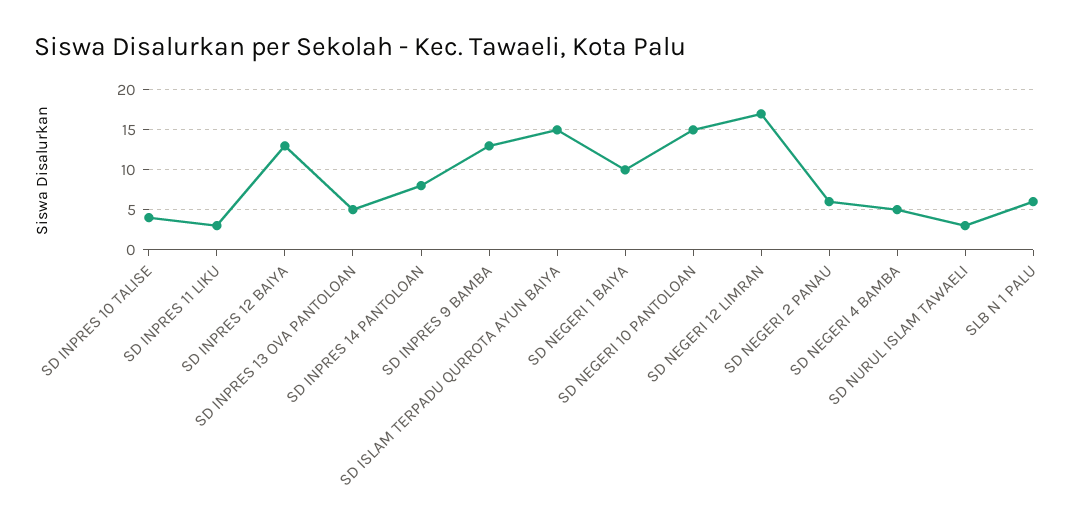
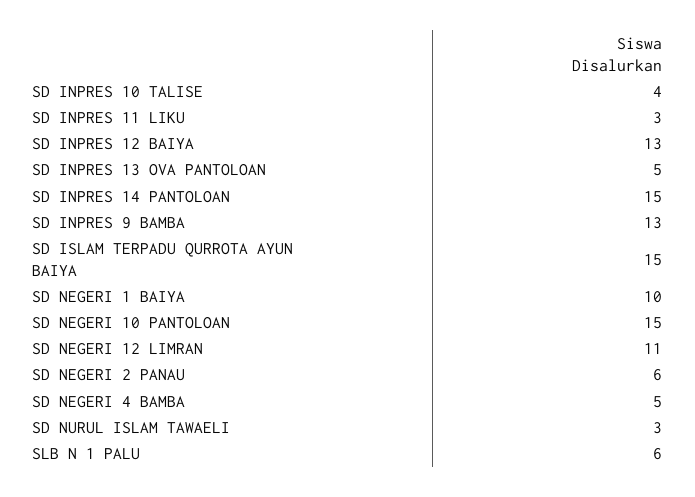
  {
    "SD INPRES 10 TALISE": 4,
    "SD INPRES 11 LIKU": 3,
    "SD INPRES 12 BAIYA": 13,
    "SD INPRES 13 OVA PANTOLOAN": 5,
-   "SD INPRES 14 PANTOLOAN": 8,
+   "SD INPRES 14 PANTOLOAN": 15,
    "SD INPRES 9 BAMBA": 13,
    "SD ISLAM TERPADU QURROTA AYUN BAIYA": 15,
    "SD NEGERI 1 BAIYA": 10,
    "SD NEGERI 10 PANTOLOAN": 15,
-   "SD NEGERI 12 LIMRAN": 17,
+   "SD NEGERI 12 LIMRAN": 11,
    "SD NEGERI 2 PANAU": 6,
    "SD NEGERI 4 BAMBA": 5,
    "SD NURUL ISLAM TAWAELI": 3,
    "SLB N 1 PALU": 6
  }

